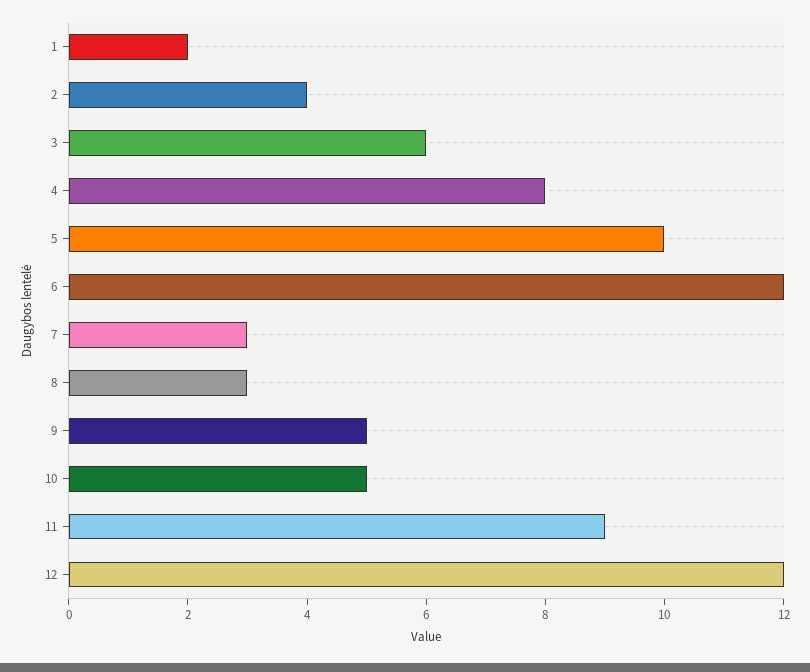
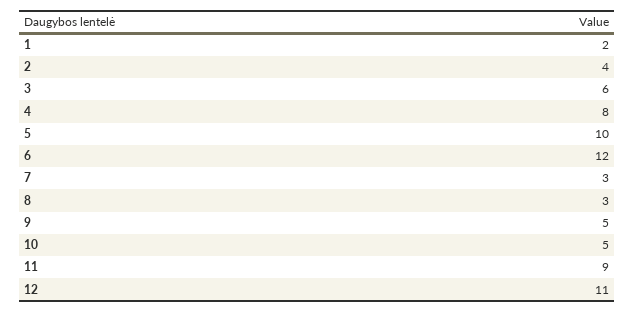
  {
    "1": 2,
    "2": 4,
    "3": 6,
    "4": 8,
    "5": 10,
    "6": 12,
    "7": 3,
    "8": 3,
    "9": 5,
    "10": 5,
    "11": 9,
-   "12": 12
+   "12": 11
  }

